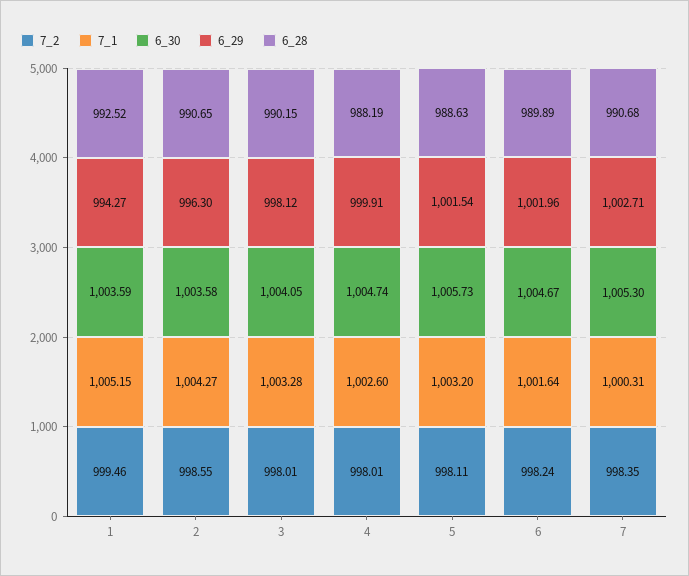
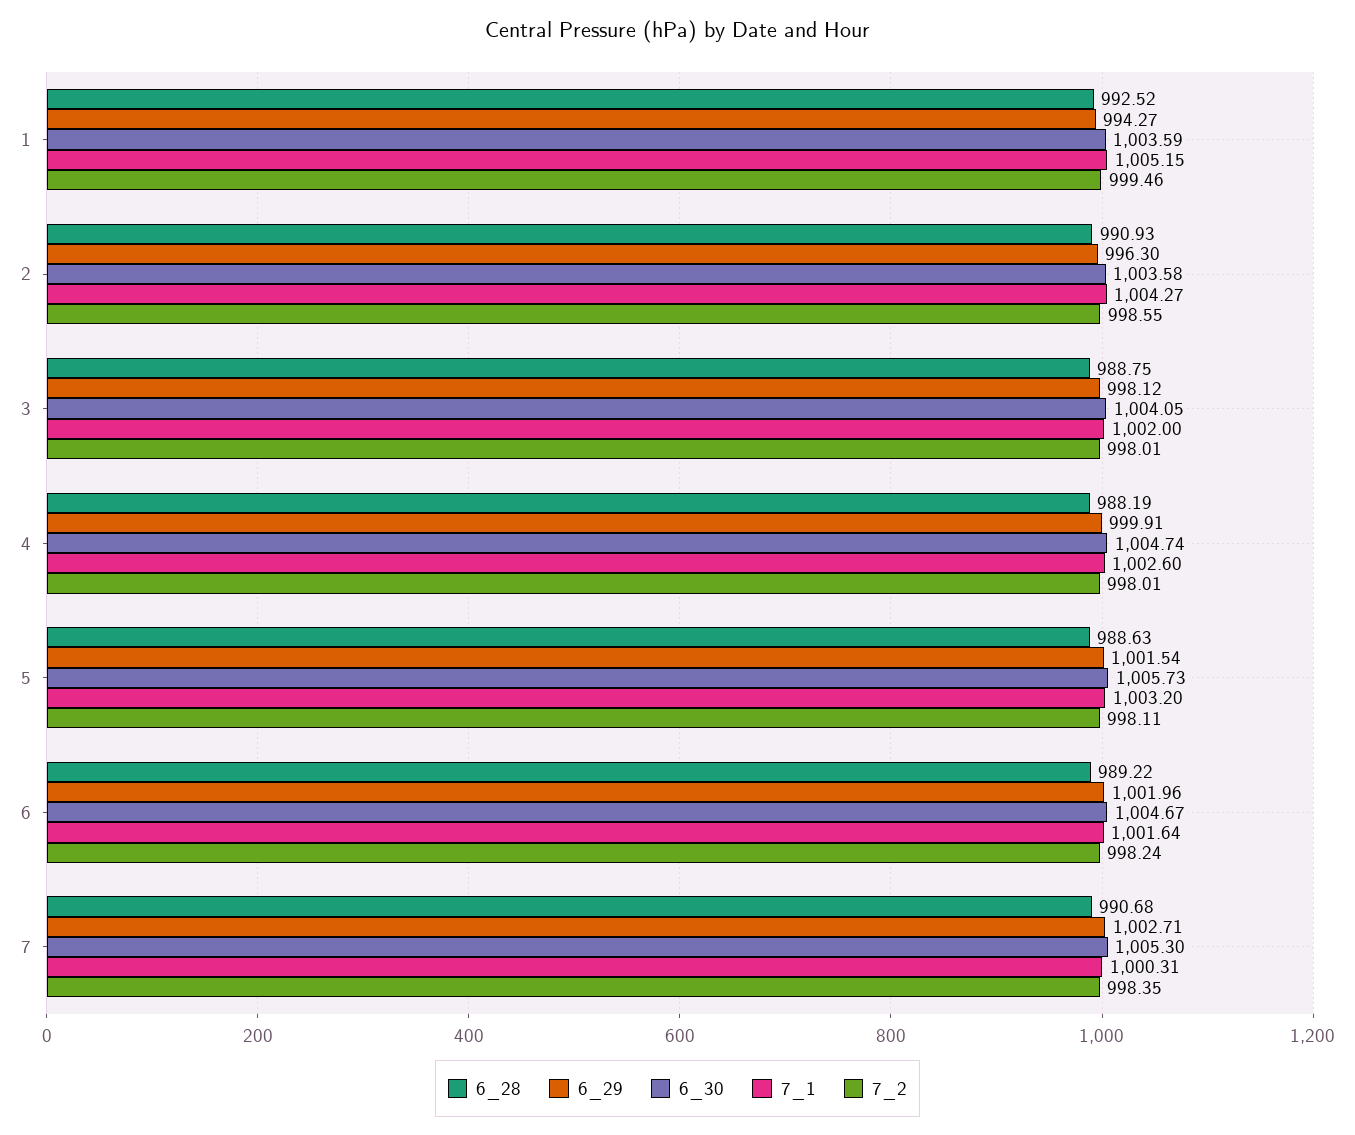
  {
    "7_2": {
      "1": 999.46,
      "2": 998.55,
      "3": 998.01,
      "4": 998.01,
      "5": 998.11,
      "6": 998.24,
      "7": 998.35
    },
    "7_1": {
      "1": 1005.15,
      "2": 1004.27,
-     "3": 1003.28,
+     "3": 1002,
      "4": 1002.6,
      "5": 1003.2,
      "6": 1001.64,
      "7": 1000.31
    },
    "6_30": {
      "1": 1003.59,
      "2": 1003.58,
      "3": 1004.05,
      "4": 1004.74,
      "5": 1005.73,
      "6": 1004.67,
      "7": 1005.3
    },
    "6_29": {
      "1": 994.27,
      "2": 996.3,
      "3": 998.12,
      "4": 999.91,
      "5": 1001.54,
      "6": 1001.96,
      "7": 1002.71
    },
    "6_28": {
      "1": 992.52,
-     "2": 990.65,
+     "2": 990.93,
-     "3": 990.15,
+     "3": 988.75,
      "4": 988.19,
      "5": 988.63,
-     "6": 989.89,
+     "6": 989.22,
      "7": 990.68
    }
  }

